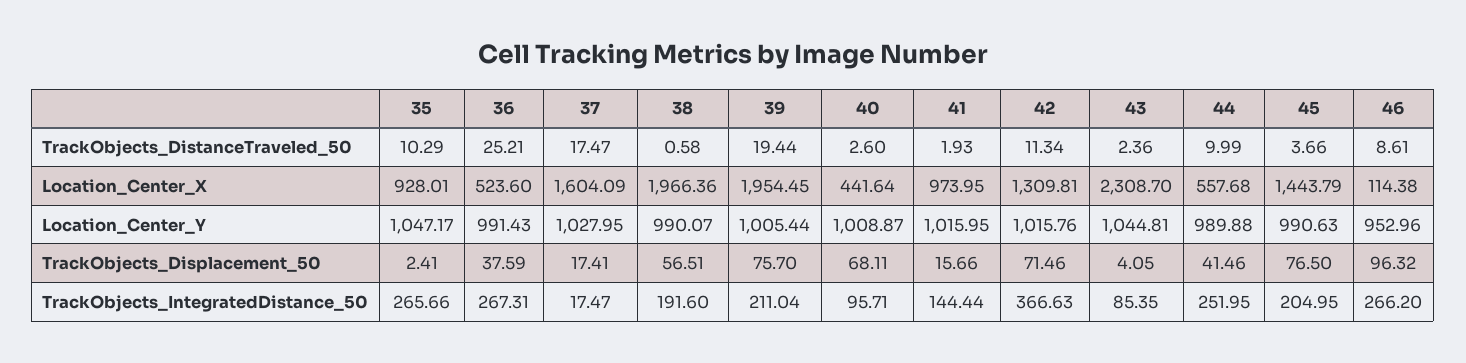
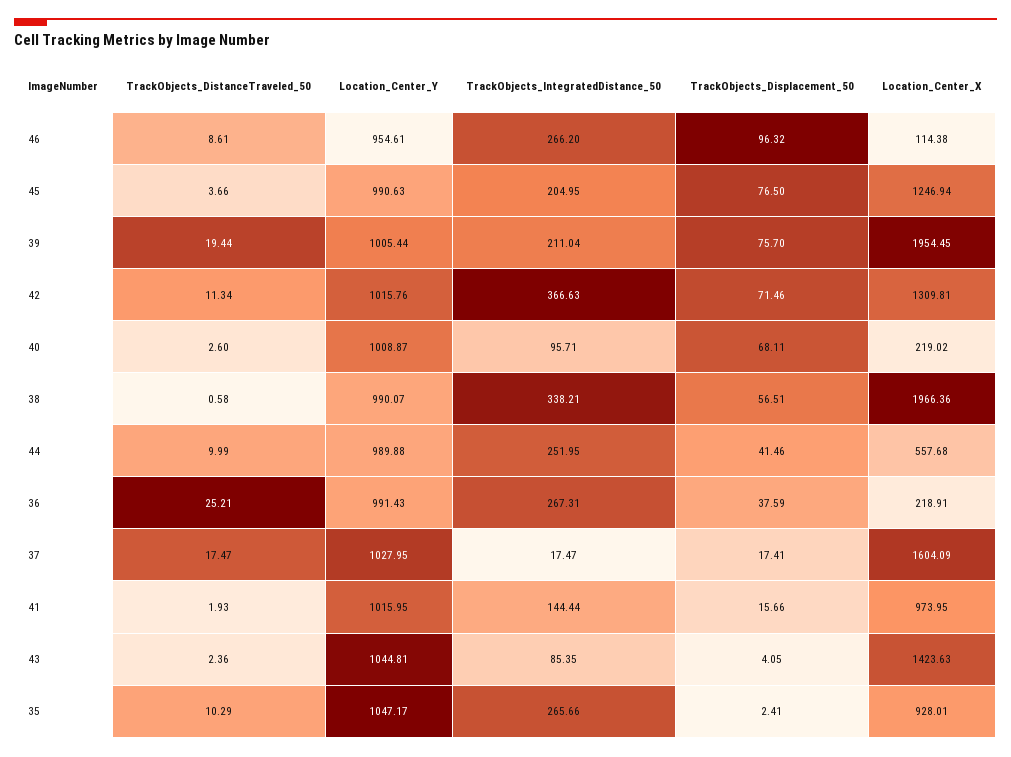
  {
    "35": {
      "TrackObjects_DistanceTraveled_50": 10.29,
      "Location_Center_X": 928.01,
      "Location_Center_Y": 1047.17,
      "TrackObjects_Displacement_50": 2.41,
      "TrackObjects_IntegratedDistance_50": 265.66
    },
    "36": {
      "TrackObjects_DistanceTraveled_50": 25.21,
-     "Location_Center_X": 523.6,
+     "Location_Center_X": 218.91,
      "Location_Center_Y": 991.43,
      "TrackObjects_Displacement_50": 37.59,
      "TrackObjects_IntegratedDistance_50": 267.31
    },
    "37": {
      "TrackObjects_DistanceTraveled_50": 17.47,
      "Location_Center_X": 1604.09,
      "Location_Center_Y": 1027.95,
      "TrackObjects_Displacement_50": 17.41,
      "TrackObjects_IntegratedDistance_50": 17.47
    },
    "38": {
      "TrackObjects_DistanceTraveled_50": 0.58,
      "Location_Center_X": 1966.36,
      "Location_Center_Y": 990.07,
      "TrackObjects_Displacement_50": 56.51,
-     "TrackObjects_IntegratedDistance_50": 191.6
+     "TrackObjects_IntegratedDistance_50": 338.21
    },
    "39": {
      "TrackObjects_DistanceTraveled_50": 19.44,
      "Location_Center_X": 1954.45,
      "Location_Center_Y": 1005.44,
      "TrackObjects_Displacement_50": 75.7,
      "TrackObjects_IntegratedDistance_50": 211.04
    },
    "40": {
      "TrackObjects_DistanceTraveled_50": 2.6,
-     "Location_Center_X": 441.64,
+     "Location_Center_X": 219.02,
      "Location_Center_Y": 1008.87,
      "TrackObjects_Displacement_50": 68.11,
      "TrackObjects_IntegratedDistance_50": 95.71
    },
    "41": {
      "TrackObjects_DistanceTraveled_50": 1.93,
      "Location_Center_X": 973.95,
      "Location_Center_Y": 1015.95,
      "TrackObjects_Displacement_50": 15.66,
      "TrackObjects_IntegratedDistance_50": 144.44
    },
    "42": {
      "TrackObjects_DistanceTraveled_50": 11.34,
      "Location_Center_X": 1309.81,
      "Location_Center_Y": 1015.76,
      "TrackObjects_Displacement_50": 71.46,
      "TrackObjects_IntegratedDistance_50": 366.63
    },
    "43": {
      "TrackObjects_DistanceTraveled_50": 2.36,
-     "Location_Center_X": 2308.7,
+     "Location_Center_X": 1423.63,
      "Location_Center_Y": 1044.81,
      "TrackObjects_Displacement_50": 4.05,
      "TrackObjects_IntegratedDistance_50": 85.35
    },
    "44": {
      "TrackObjects_DistanceTraveled_50": 9.99,
      "Location_Center_X": 557.68,
      "Location_Center_Y": 989.88,
      "TrackObjects_Displacement_50": 41.46,
      "TrackObjects_IntegratedDistance_50": 251.95
    },
    "45": {
      "TrackObjects_DistanceTraveled_50": 3.66,
-     "Location_Center_X": 1443.79,
+     "Location_Center_X": 1246.94,
      "Location_Center_Y": 990.63,
      "TrackObjects_Displacement_50": 76.5,
      "TrackObjects_IntegratedDistance_50": 204.95
    },
    "46": {
      "TrackObjects_DistanceTraveled_50": 8.61,
      "Location_Center_X": 114.38,
-     "Location_Center_Y": 952.96,
+     "Location_Center_Y": 954.61,
      "TrackObjects_Displacement_50": 96.32,
      "TrackObjects_IntegratedDistance_50": 266.2
    }
  }

